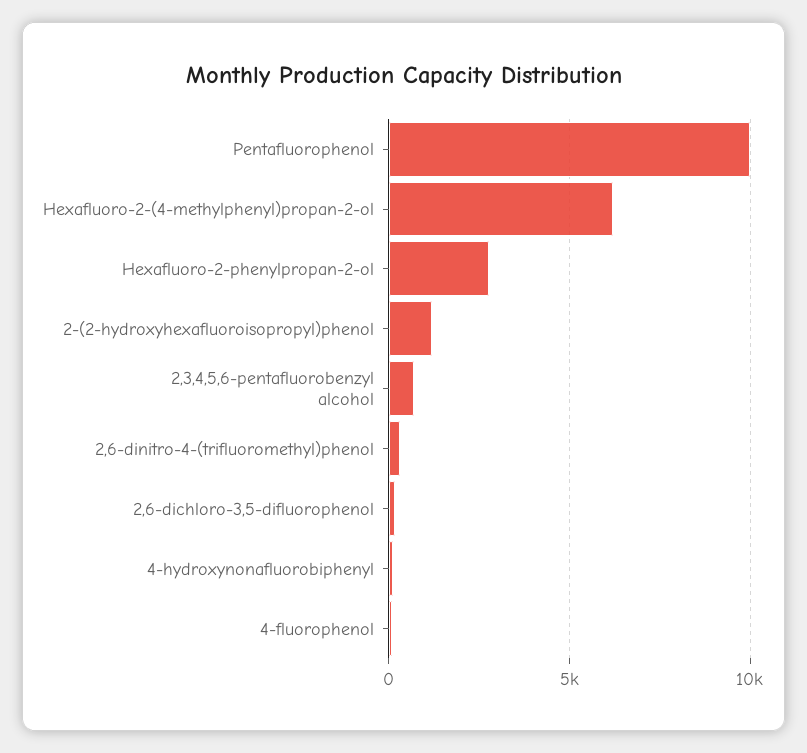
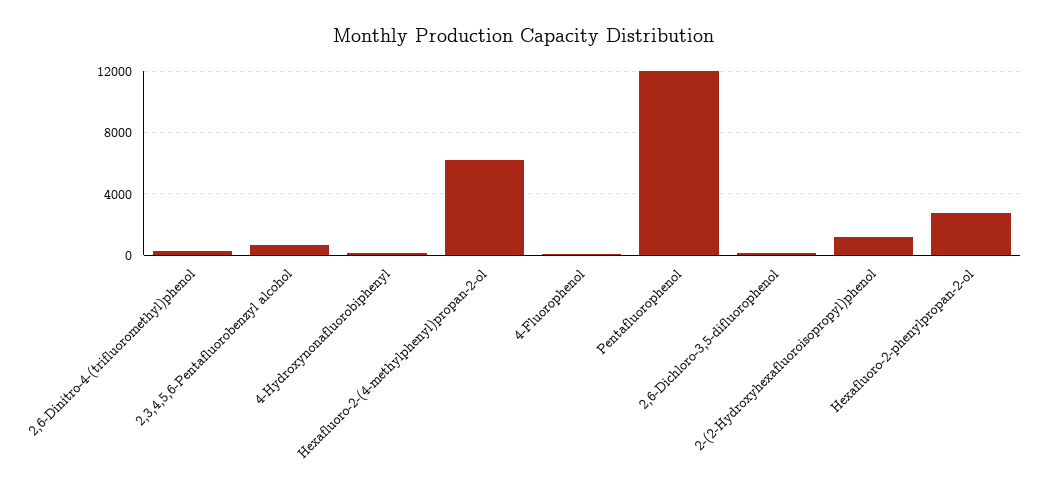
  {
-   "Pentafluorophenol": 10000,
+   "Pentafluorophenol": 12000,
    "Hexafluoro-2-(4-methylphenyl)propan-2-ol": 6000,
    "Hexafluoro-2-phenylpropan-2-ol": 3000,
    "2-(2-hydroxyhexafluoroisopropyl)phenol": 1000,
    "2,3,4,5,6-pentafluorobenzyl alcohol": 500,
    "2,6-dinitro-4-(trifluoromethyl)phenol": 500,
    "2,6-dichloro-3,5-difluorophenol": 0,
    "4-hydroxynonafluorobiphenyl": 0,
    "4-fluorophenol": 0
  }

